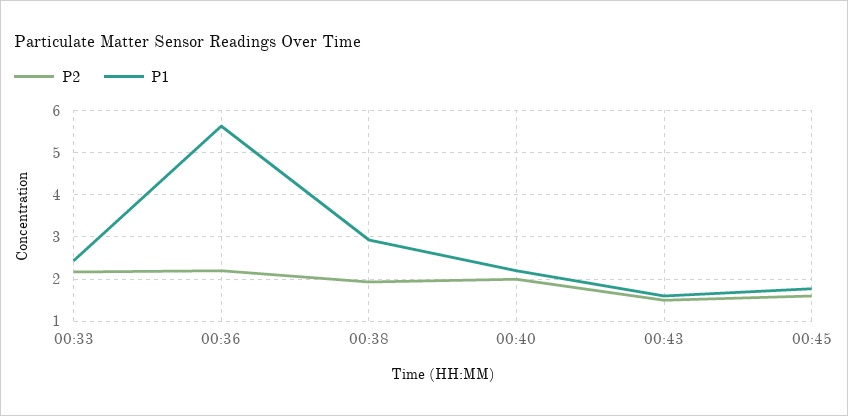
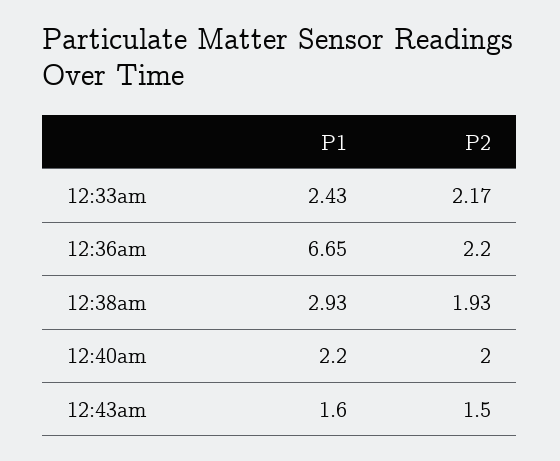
  {
    "P2": {
      "00:33": 2.17,
      "00:36": 2.2,
      "00:38": 1.93,
      "00:40": 2,
-     "00:43": 1.5,
+     "00:43": 1.5
-     "00:45": 1.6
    },
    "P1": {
      "00:33": 2.43,
-     "00:36": 5.6,
+     "00:36": 6.65,
      "00:38": 2.93,
      "00:40": 2.2,
-     "00:43": 1.6,
+     "00:43": 1.6
-     "00:45": 1.8
    }
  }

